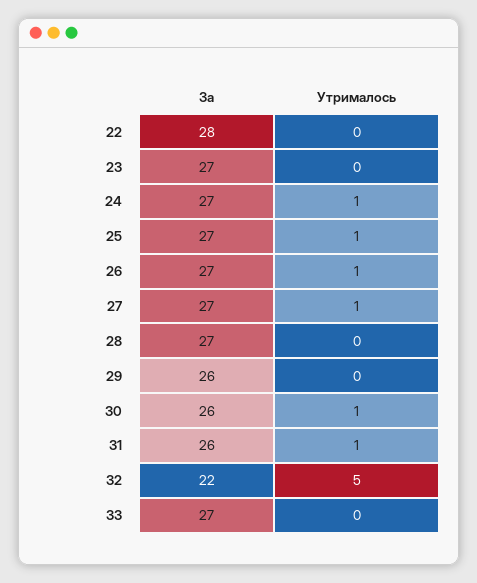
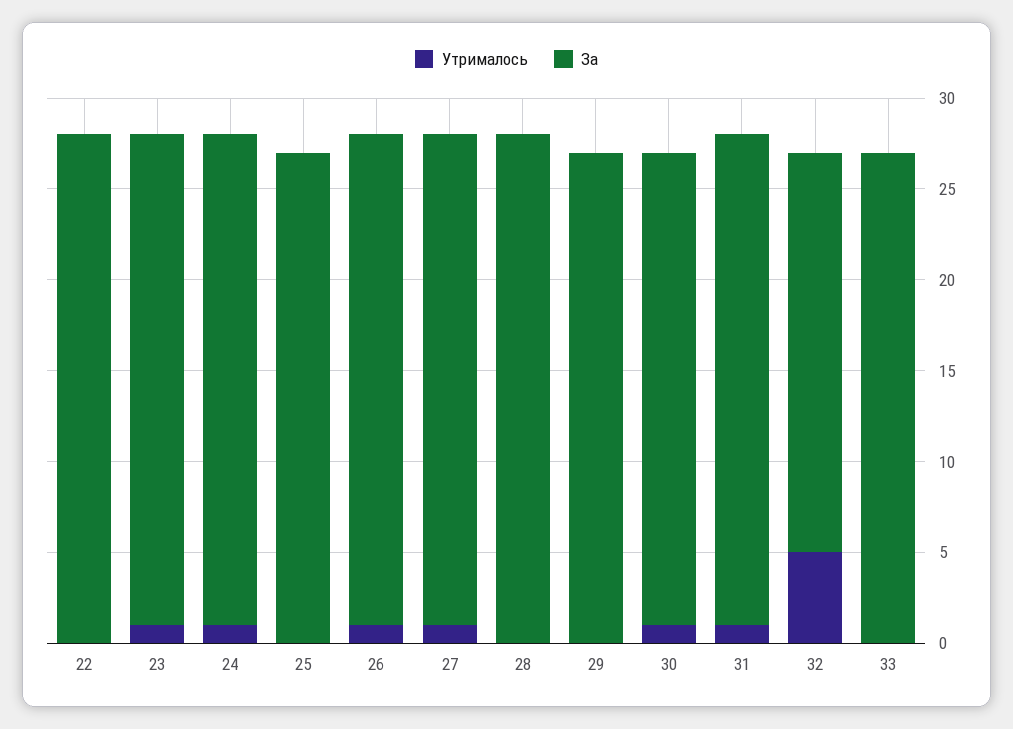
  {
    "За": {
      "22": 28,
      "23": 27,
      "24": 27,
      "25": 27,
      "26": 27,
      "27": 27,
-     "28": 27,
+     "28": 28,
-     "29": 26,
+     "29": 27,
      "30": 26,
-     "31": 26,
+     "31": 27,
      "32": 22,
      "33": 27
    },
    "Утрималось": {
      "22": 0,
-     "23": 0,
+     "23": 1,
      "24": 1,
-     "25": 1,
+     "25": 0,
      "26": 1,
      "27": 1,
      "28": 0,
      "29": 0,
      "30": 1,
      "31": 1,
      "32": 5,
      "33": 0
    }
  }

